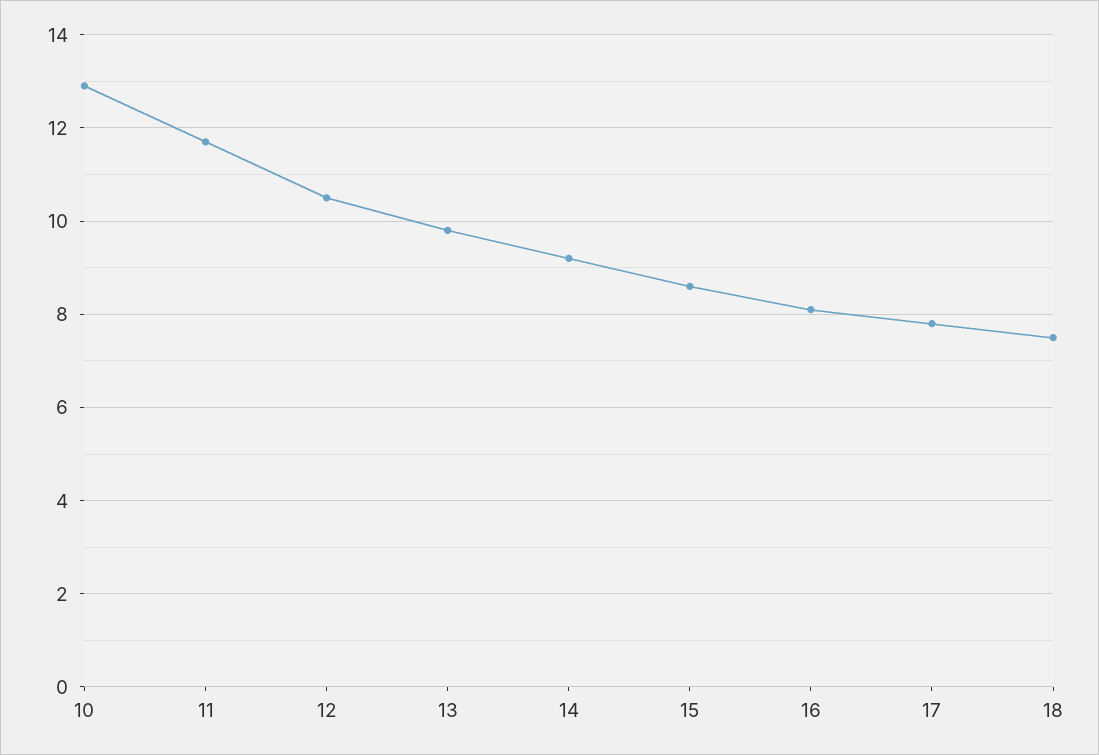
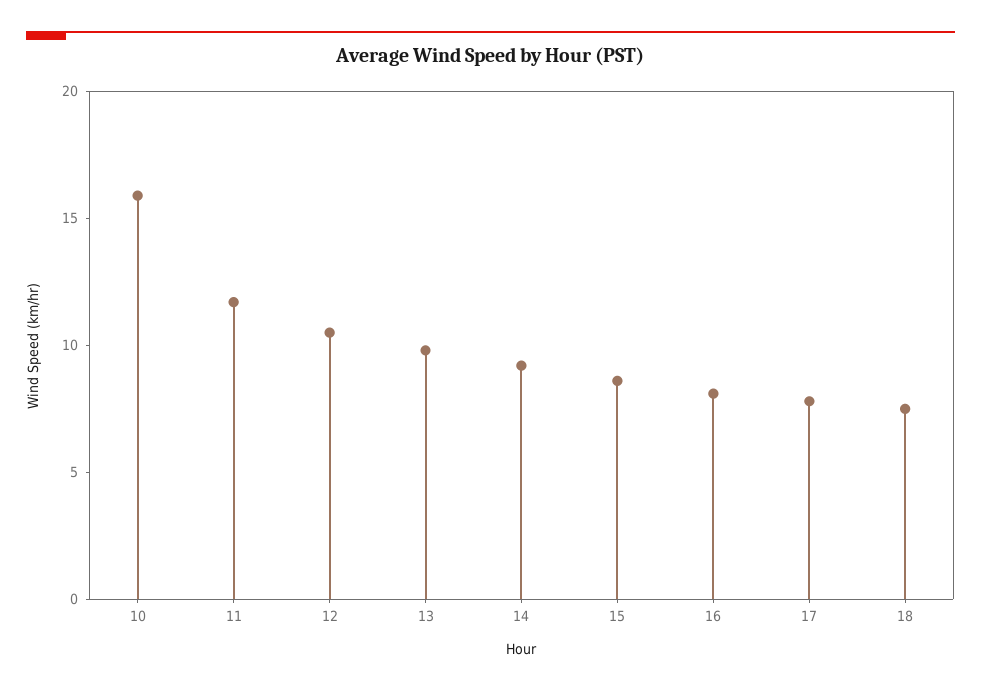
  {
-   "10": 13,
+   "10": 16,
    "11": 11.5,
    "12": 10.5,
    "13": 10,
    "14": 9,
    "15": 8.5,
    "16": 8,
    "17": 8,
    "18": 7.5
  }

